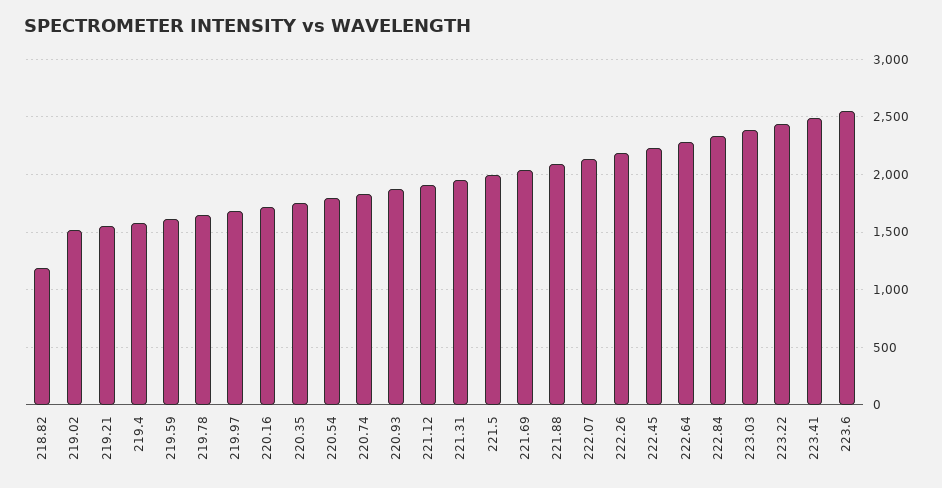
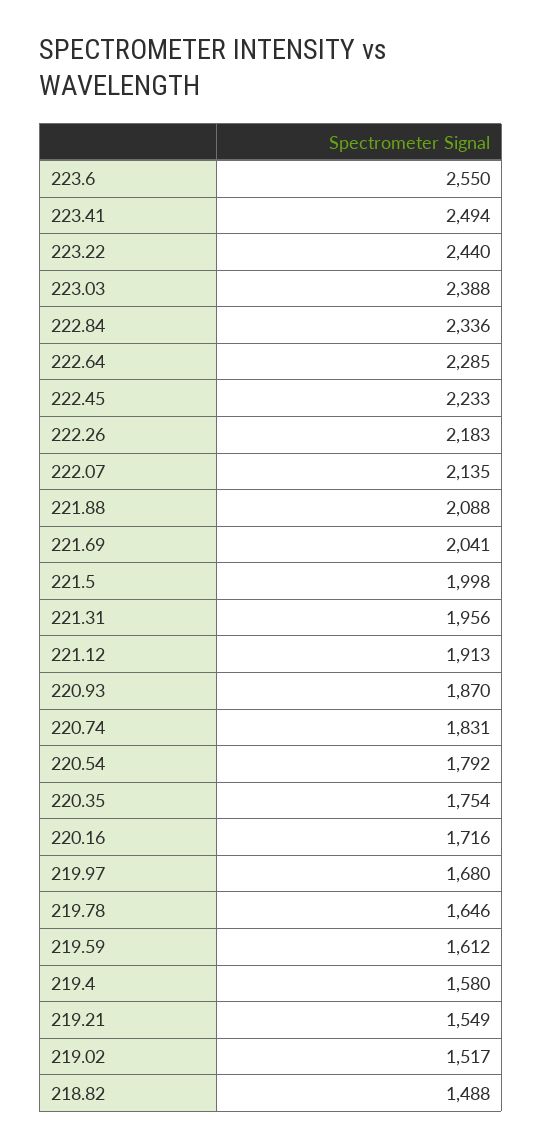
  {
-   "218.82": 1200,
+   "218.82": 1488,
    "219.02": 1517,
    "219.21": 1549,
    "219.4": 1580,
    "219.59": 1612,
    "219.78": 1646,
    "219.97": 1680,
    "220.16": 1716,
    "220.35": 1754,
    "220.54": 1792,
    "220.74": 1831,
    "220.93": 1870,
    "221.12": 1913,
    "221.31": 1956,
    "221.5": 1998,
    "221.69": 2041,
    "221.88": 2088,
    "222.07": 2135,
    "222.26": 2183,
    "222.45": 2233,
    "222.64": 2285,
    "222.84": 2336,
    "223.03": 2388,
    "223.22": 2440,
    "223.41": 2494,
    "223.6": 2550
  }

